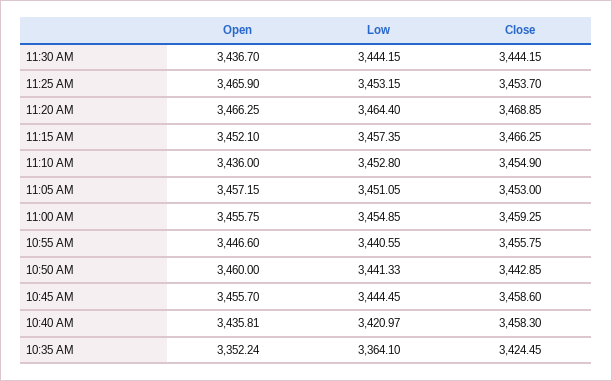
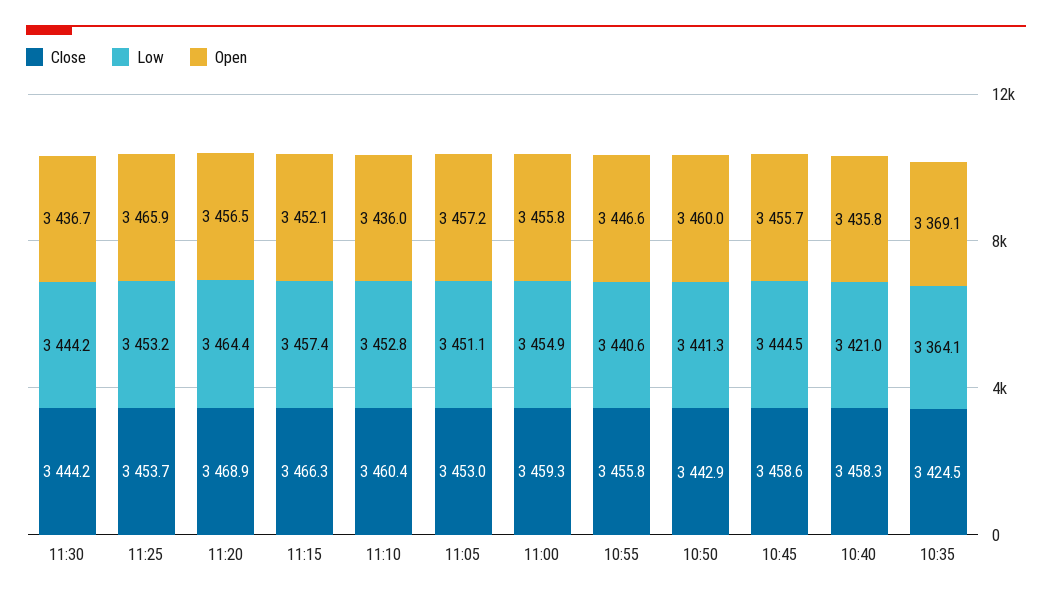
  {
    "Open": {
      "11:30 AM": 3436.7,
      "11:25 AM": 3465.9,
-     "11:20 AM": 3466.25,
+     "11:20 AM": 3456.5,
      "11:15 AM": 3452.1,
      "11:10 AM": 3436,
      "11:05 AM": 3457.15,
      "11:00 AM": 3455.75,
      "10:55 AM": 3446.6,
      "10:50 AM": 3460,
      "10:45 AM": 3455.7,
      "10:40 AM": 3435.81,
-     "10:35 AM": 3352.24
+     "10:35 AM": 3369.1
    },
    "Low": {
      "11:30 AM": 3444.15,
      "11:25 AM": 3453.15,
      "11:20 AM": 3464.4,
      "11:15 AM": 3457.35,
      "11:10 AM": 3452.8,
      "11:05 AM": 3451.05,
      "11:00 AM": 3454.85,
      "10:55 AM": 3440.55,
      "10:50 AM": 3441.33,
      "10:45 AM": 3444.45,
      "10:40 AM": 3420.97,
      "10:35 AM": 3364.1
    },
    "Close": {
      "11:30 AM": 3444.15,
      "11:25 AM": 3453.7,
      "11:20 AM": 3468.85,
      "11:15 AM": 3466.25,
-     "11:10 AM": 3454.9,
+     "11:10 AM": 3460.4,
      "11:05 AM": 3453,
      "11:00 AM": 3459.25,
      "10:55 AM": 3455.75,
      "10:50 AM": 3442.85,
      "10:45 AM": 3458.6,
      "10:40 AM": 3458.3,
      "10:35 AM": 3424.45
    }
  }

